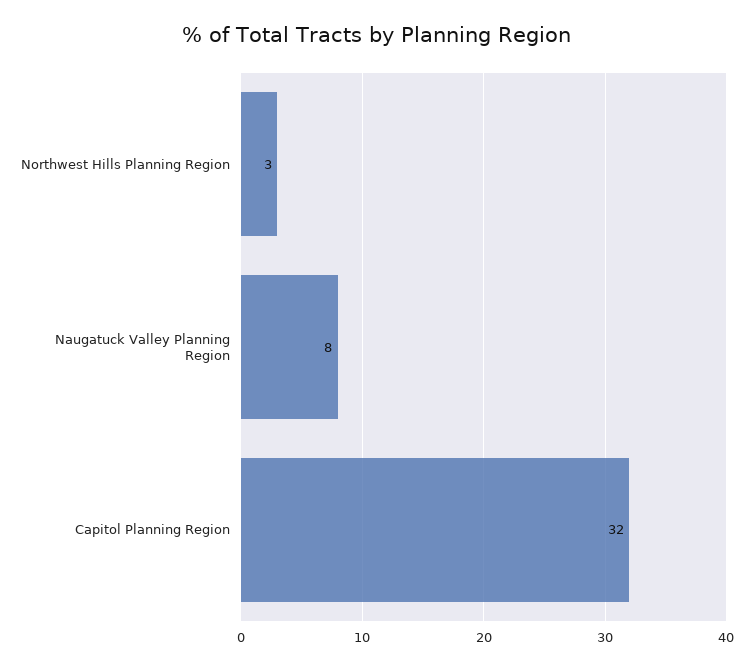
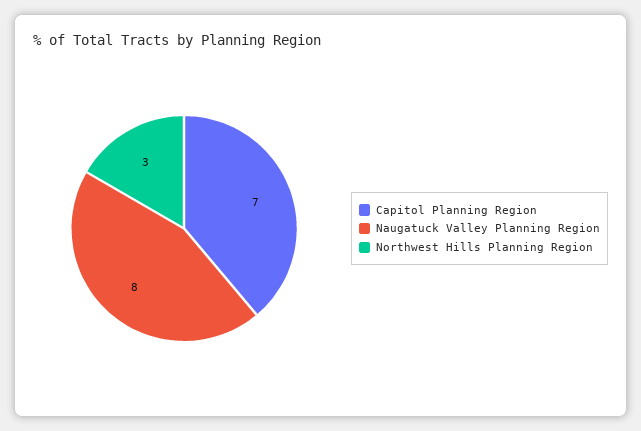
  {
    "Northwest Hills Planning Region": 3,
    "Naugatuck Valley Planning Region": 8,
-   "Capitol Planning Region": 32
+   "Capitol Planning Region": 7
  }

